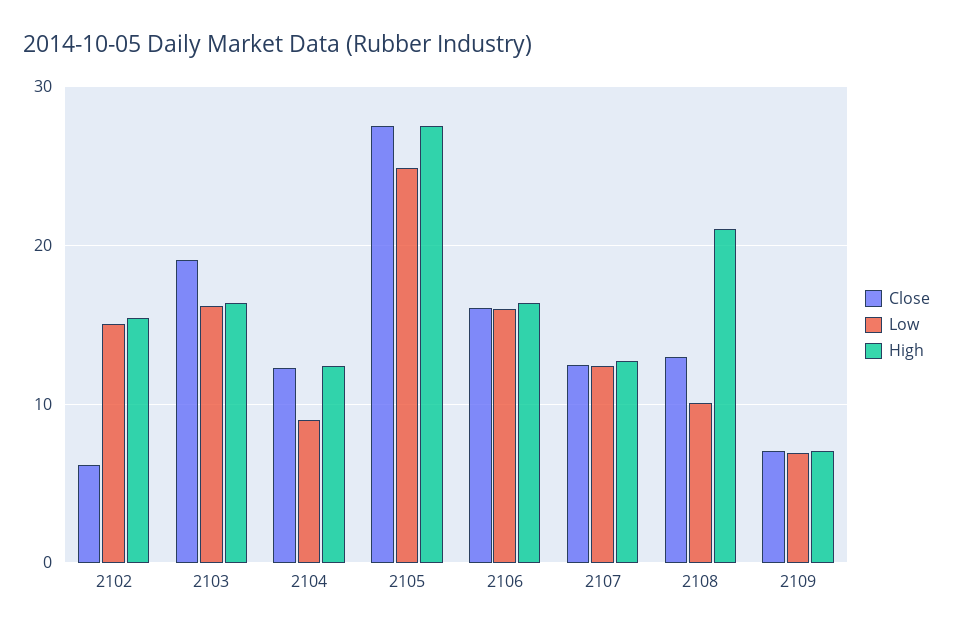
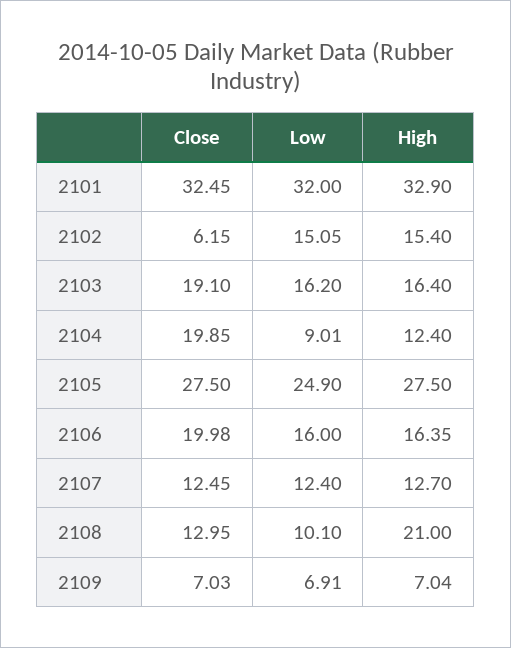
  {
    "Close": {
      "2102": 6.15,
      "2103": 19.1,
-     "2104": 12,
+     "2104": 19.85,
      "2105": 27.5,
-     "2106": 16,
+     "2106": 19.98,
      "2107": 12.45,
      "2108": 12.95,
-     "2109": 7.03
+     "2109": 7.03,
+     "2101": 32.45
    },
    "Low": {
      "2102": 15.05,
      "2103": 16.2,
      "2104": 9.01,
      "2105": 24.9,
      "2106": 16,
      "2107": 12.4,
      "2108": 10.1,
-     "2109": 6.91
+     "2109": 6.91,
+     "2101": 32
    },
    "High": {
      "2102": 15.4,
      "2103": 16.4,
      "2104": 12.4,
      "2105": 27.5,
      "2106": 16.35,
      "2107": 12.7,
      "2108": 21,
-     "2109": 7.04
+     "2109": 7.04,
+     "2101": 32.9
    }
  }

